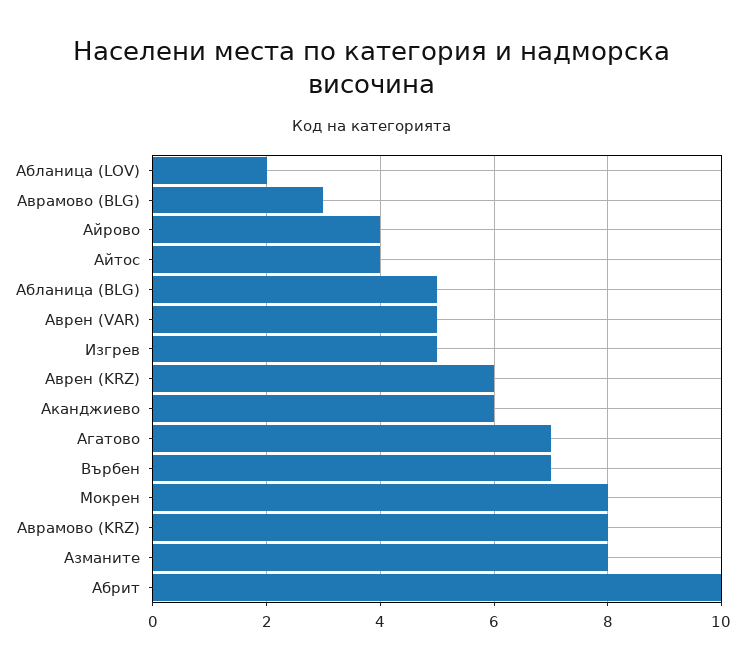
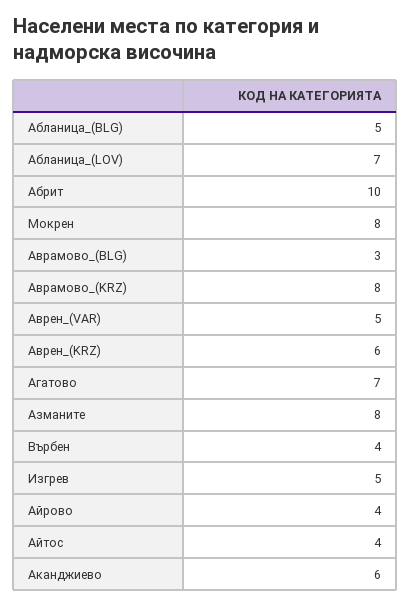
  {
-   "Абланица (LOV)": 2,
+   "Абланица (LOV)": 7,
    "Аврамово (BLG)": 3,
    "Айрово": 4,
    "Айтос": 4,
    "Абланица (BLG)": 5,
    "Аврен (VAR)": 5,
    "Изгрев": 5,
    "Аврен (KRZ)": 6,
    "Аканджиево": 6,
    "Агатово": 7,
-   "Върбен": 7,
+   "Върбен": 4,
    "Мокрен": 8,
    "Аврамово (KRZ)": 8,
    "Азманите": 8,
    "Абрит": 10
  }

